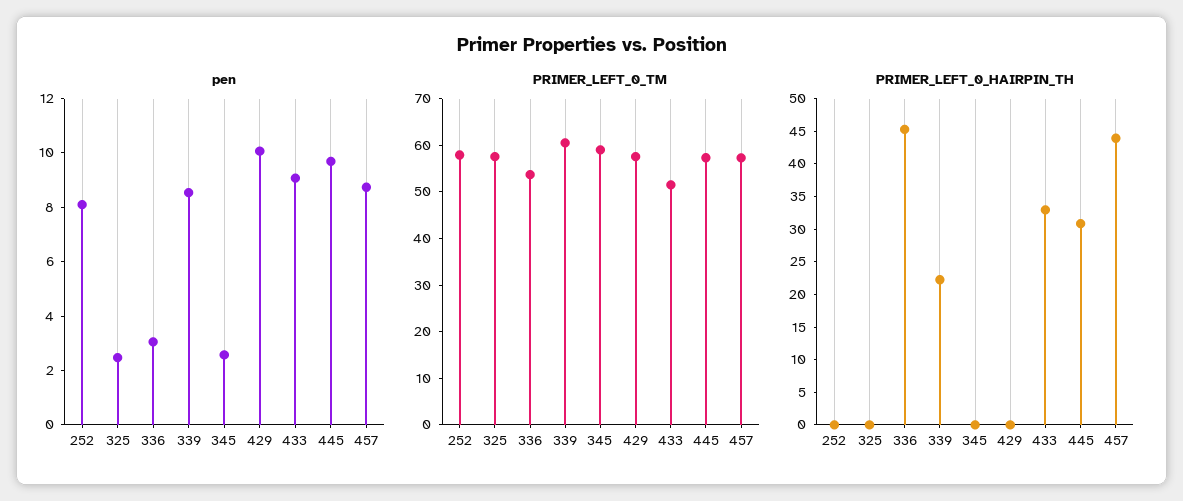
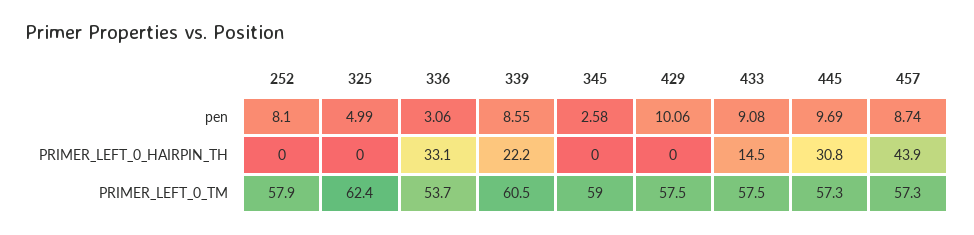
  {
    "pen": {
      "252": 8.1,
-     "325": 2.5,
+     "325": 4.99,
      "336": 3.06,
      "339": 8.55,
      "345": 2.58,
      "429": 10.06,
      "433": 9.08,
      "445": 9.69,
      "457": 8.74
    },
    "PRIMER_LEFT_0_TM": {
      "252": 57.9,
-     "325": 58,
+     "325": 62.4,
      "336": 53.7,
      "339": 60.5,
      "345": 59,
      "429": 57.5,
-     "433": 52,
+     "433": 57.5,
      "445": 57.3,
      "457": 57.3
    },
    "PRIMER_LEFT_0_HAIRPIN_TH": {
      "252": 0,
      "325": 0,
-     "336": 45,
+     "336": 33.1,
      "339": 22.2,
      "345": 0,
      "429": 0,
-     "433": 32.5,
+     "433": 14.5,
      "445": 30.8,
      "457": 43.9
    }
  }

